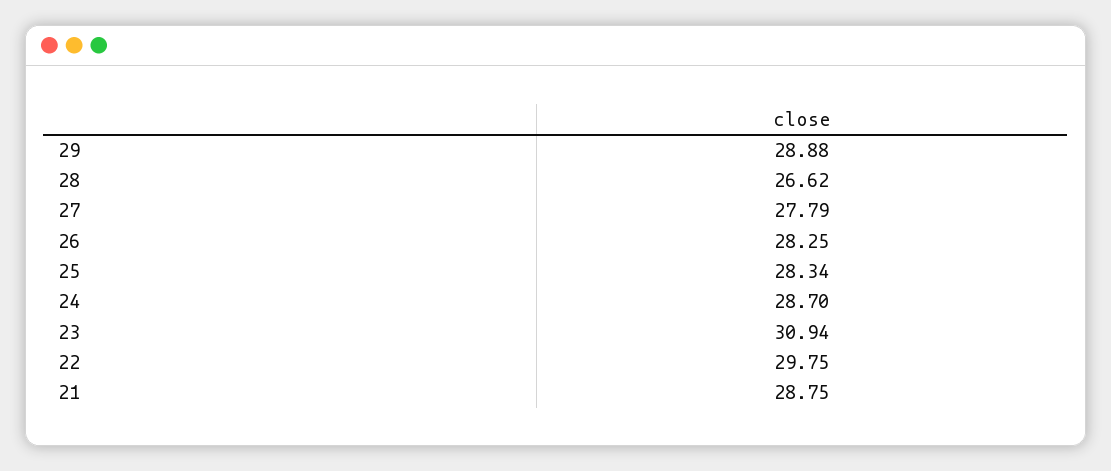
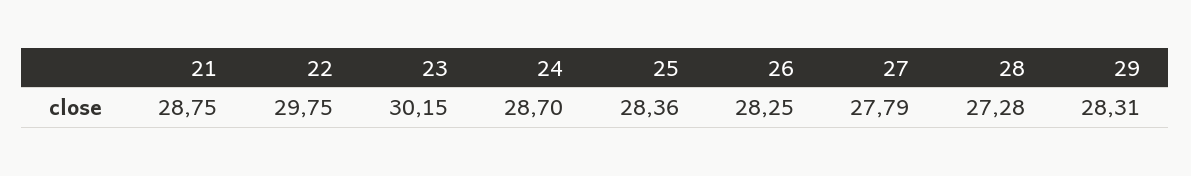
  {
-   "29": 28.88,
+   "29": 28.31,
-   "28": 26.62,
+   "28": 27.28,
    "27": 27.79,
    "26": 28.25,
-   "25": 28.34,
+   "25": 28.36,
    "24": 28.7,
-   "23": 30.94,
+   "23": 30.15,
    "22": 29.75,
    "21": 28.75
  }

